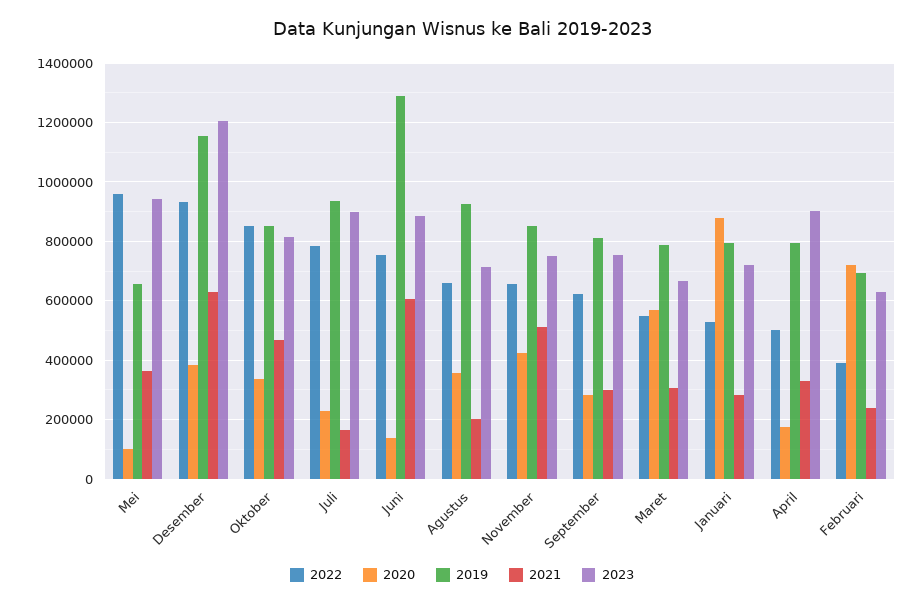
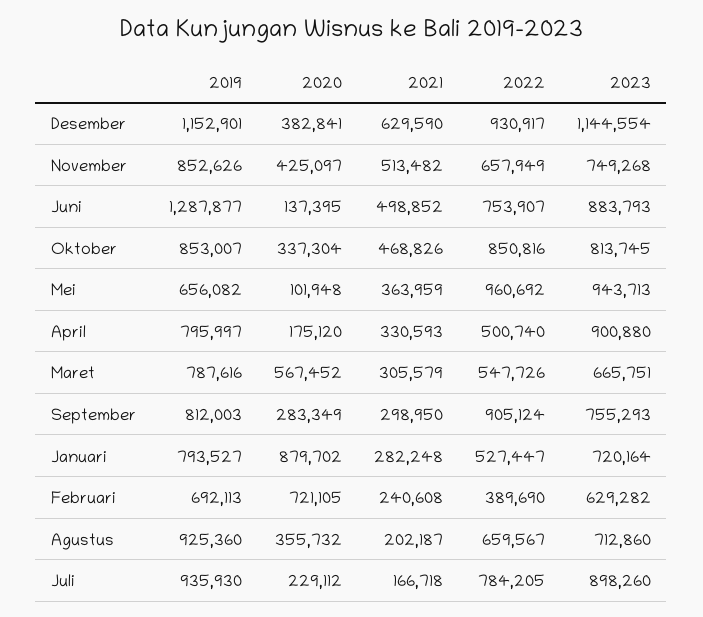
  {
    "2022": {
      "Mei": 960692,
      "Desember": 930917,
      "Oktober": 850816,
      "Juli": 784205,
      "Juni": 753907,
      "Agustus": 659567,
      "November": 657949,
-     "September": 625000,
+     "September": 905124,
      "Maret": 547726,
      "Januari": 527447,
      "April": 500740,
      "Februari": 389690
    },
    "2020": {
      "Mei": 101948,
      "Desember": 382841,
      "Oktober": 337304,
      "Juli": 229112,
      "Juni": 137395,
      "Agustus": 355732,
      "November": 425097,
      "September": 283349,
      "Maret": 567452,
      "Januari": 879702,
      "April": 175120,
      "Februari": 721105
    },
    "2019": {
      "Mei": 656082,
      "Desember": 1152901,
      "Oktober": 853007,
      "Juli": 935930,
      "Juni": 1287877,
      "Agustus": 925360,
      "November": 852626,
      "September": 812003,
      "Maret": 787616,
      "Januari": 793527,
      "April": 795997,
      "Februari": 692113
    },
    "2021": {
      "Mei": 363959,
      "Desember": 629590,
      "Oktober": 468826,
      "Juli": 166718,
-     "Juni": 600000,
+     "Juni": 498852,
      "Agustus": 202187,
      "November": 513482,
      "September": 298950,
      "Maret": 305579,
      "Januari": 282248,
      "April": 330593,
      "Februari": 240608
    },
    "2023": {
      "Mei": 943713,
-     "Desember": 1200000,
+     "Desember": 1144554,
      "Oktober": 813745,
      "Juli": 898260,
      "Juni": 883793,
      "Agustus": 712860,
      "November": 749268,
      "September": 755293,
      "Maret": 665751,
      "Januari": 720164,
      "April": 900880,
      "Februari": 629282
    }
  }

